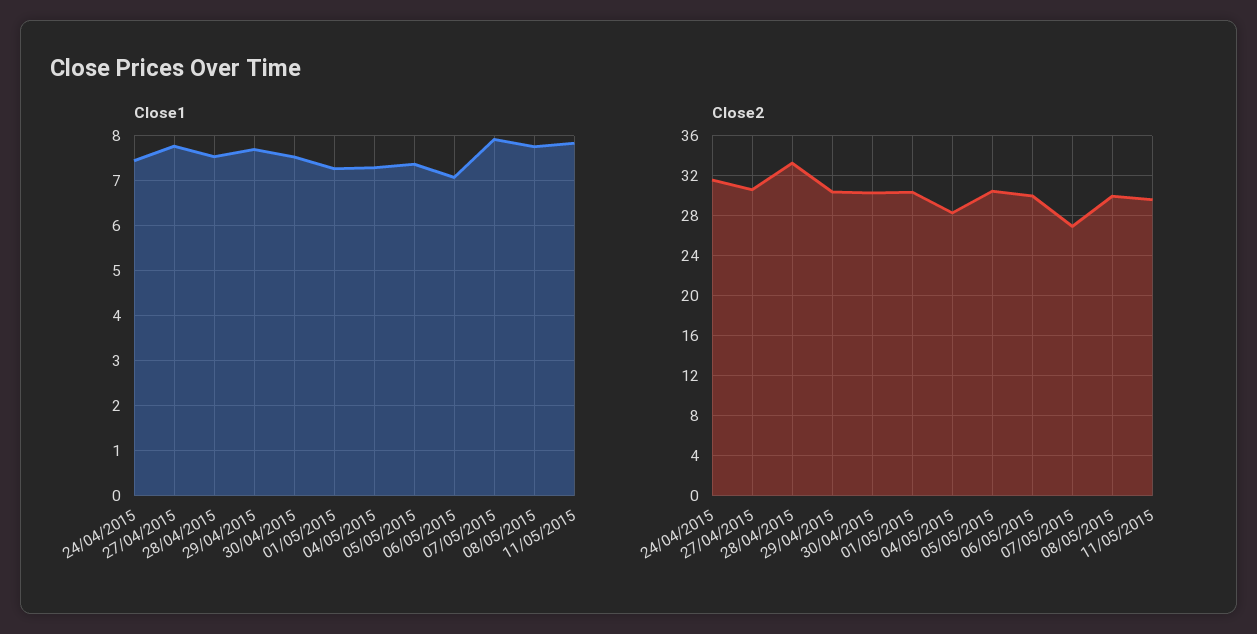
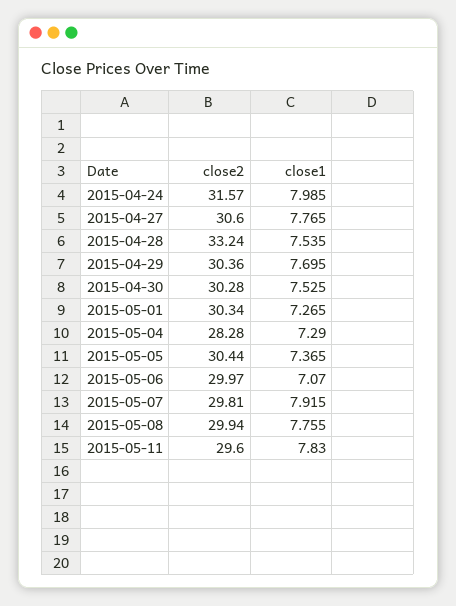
  {
    "Close1": {
-     "24/04/2015": 7.4,
+     "24/04/2015": 7.985,
      "27/04/2015": 7.765,
      "28/04/2015": 7.535,
      "29/04/2015": 7.695,
      "30/04/2015": 7.525,
      "01/05/2015": 7.265,
      "04/05/2015": 7.29,
      "05/05/2015": 7.365,
      "06/05/2015": 7.07,
      "07/05/2015": 7.915,
      "08/05/2015": 7.755,
      "11/05/2015": 7.83
    },
    "Close2": {
      "24/04/2015": 31.57,
      "27/04/2015": 30.6,
      "28/04/2015": 33.24,
      "29/04/2015": 30.36,
      "30/04/2015": 30.28,
      "01/05/2015": 30.34,
      "04/05/2015": 28.28,
      "05/05/2015": 30.44,
      "06/05/2015": 29.97,
-     "07/05/2015": 27,
+     "07/05/2015": 29.81,
      "08/05/2015": 29.94,
      "11/05/2015": 29.6
    }
  }

